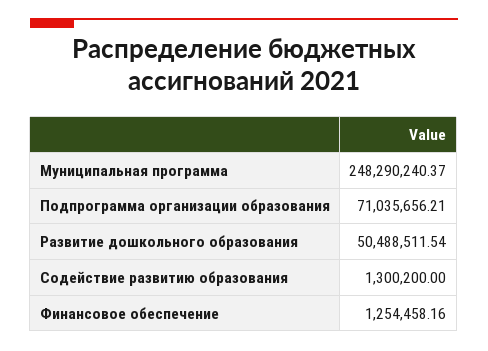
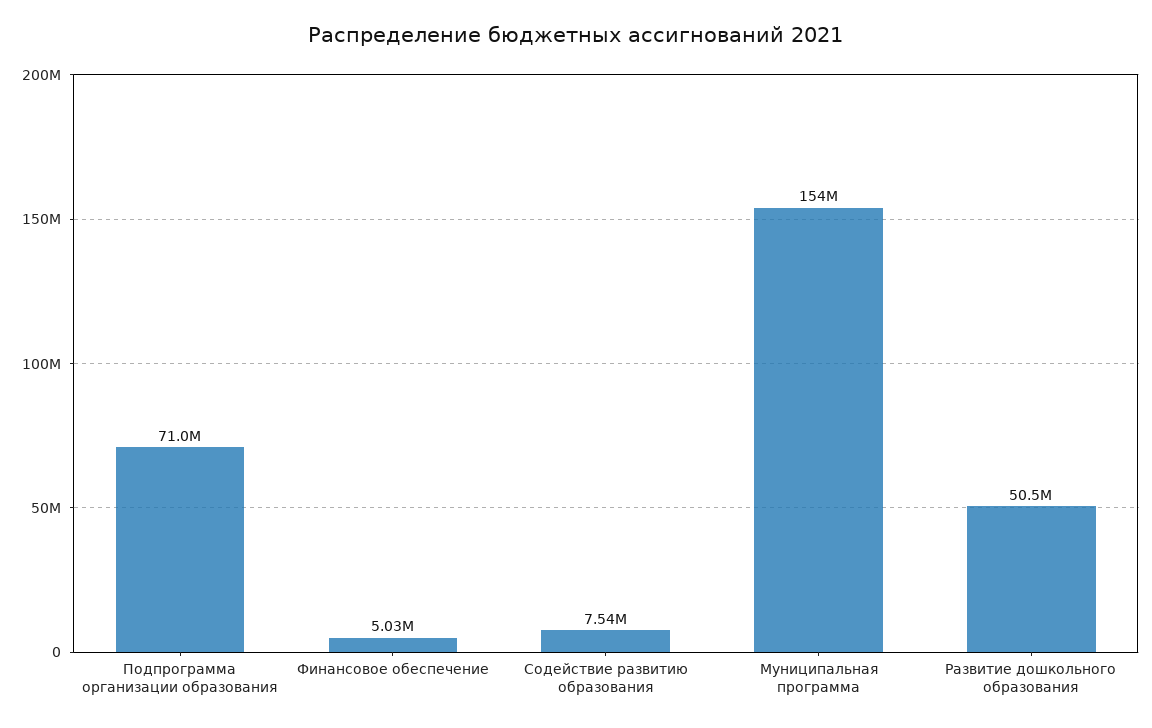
  {
-   "Муниципальная программа": 248290240.37,
+   "Муниципальная программа": 154000000,
    "Подпрограмма организации образования": 71035656.21,
    "Развитие дошкольного образования": 50488511.54,
-   "Содействие развитию образования": 1300200,
+   "Содействие развитию образования": 7540000,
-   "Финансовое обеспечение": 1254458.16
+   "Финансовое обеспечение": 5030000
  }

